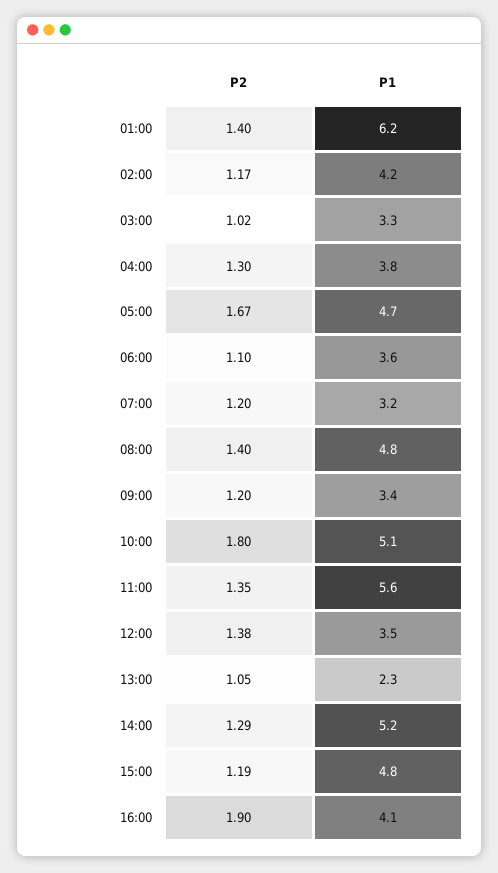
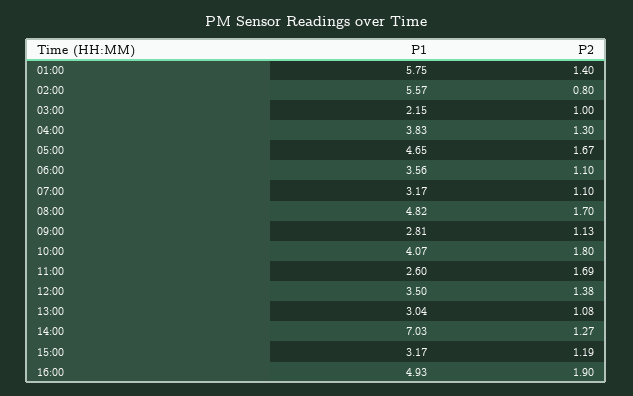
  {
    "P2": {
      "01:00": 1.4,
-     "02:00": 1.17,
+     "02:00": 0.8,
-     "03:00": 1.02,
+     "03:00": 1,
      "04:00": 1.3,
      "05:00": 1.67,
      "06:00": 1.1,
-     "07:00": 1.2,
+     "07:00": 1.1,
-     "08:00": 1.4,
+     "08:00": 1.7,
-     "09:00": 1.2,
+     "09:00": 1.13,
      "10:00": 1.8,
-     "11:00": 1.35,
+     "11:00": 1.69,
      "12:00": 1.38,
-     "13:00": 1.05,
+     "13:00": 1.08,
-     "14:00": 1.29,
+     "14:00": 1.27,
      "15:00": 1.19,
      "16:00": 1.9
    },
    "P1": {
-     "01:00": 6.2,
+     "01:00": 5.75,
-     "02:00": 4.2,
+     "02:00": 5.57,
-     "03:00": 3.3,
+     "03:00": 2.15,
      "04:00": 3.83,
      "05:00": 4.65,
      "06:00": 3.56,
      "07:00": 3.17,
      "08:00": 4.82,
-     "09:00": 3.4,
+     "09:00": 2.81,
-     "10:00": 5.1,
+     "10:00": 4.07,
-     "11:00": 5.6,
+     "11:00": 2.6,
      "12:00": 3.5,
-     "13:00": 2.3,
+     "13:00": 3.04,
-     "14:00": 5.2,
+     "14:00": 7.03,
-     "15:00": 4.8,
+     "15:00": 3.17,
-     "16:00": 4.1
+     "16:00": 4.93
    }
  }

